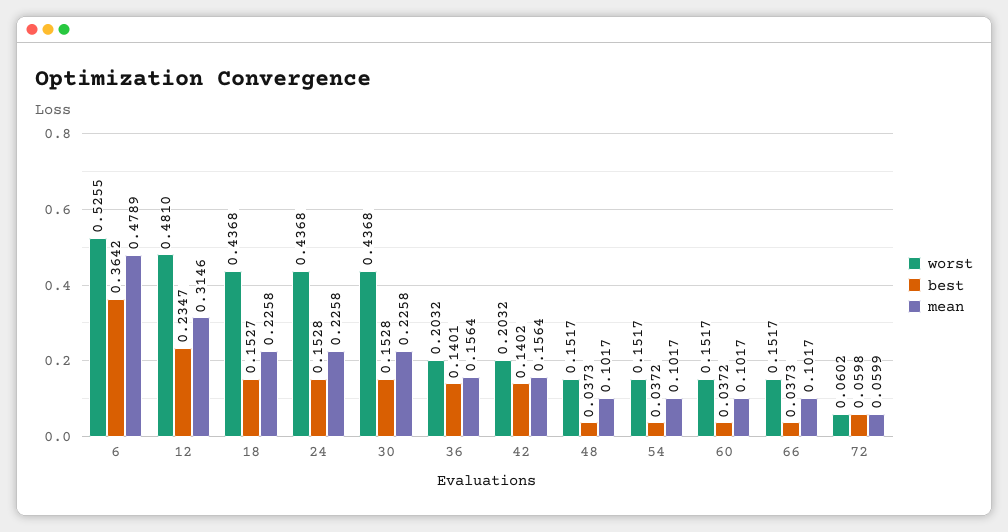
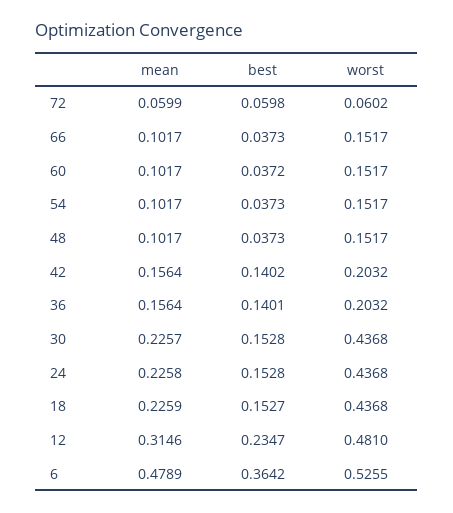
  {
    "worst": {
      "6": 0.5255,
      "12": 0.481,
      "18": 0.4368,
      "24": 0.4368,
      "30": 0.4368,
      "36": 0.2032,
      "42": 0.2032,
      "48": 0.1517,
      "54": 0.1517,
      "60": 0.1517,
      "66": 0.1517,
      "72": 0.0602
    },
    "best": {
      "6": 0.3642,
      "12": 0.2347,
      "18": 0.1527,
      "24": 0.1528,
      "30": 0.1528,
      "36": 0.1401,
      "42": 0.1402,
      "48": 0.0373,
-     "54": 0.0372,
+     "54": 0.0373,
      "60": 0.0372,
      "66": 0.0373,
      "72": 0.0598
    },
    "mean": {
      "6": 0.4789,
      "12": 0.3146,
-     "18": 0.2258,
+     "18": 0.2259,
      "24": 0.2258,
-     "30": 0.2258,
+     "30": 0.2257,
      "36": 0.1564,
      "42": 0.1564,
      "48": 0.1017,
      "54": 0.1017,
      "60": 0.1017,
      "66": 0.1017,
      "72": 0.0599
    }
  }

